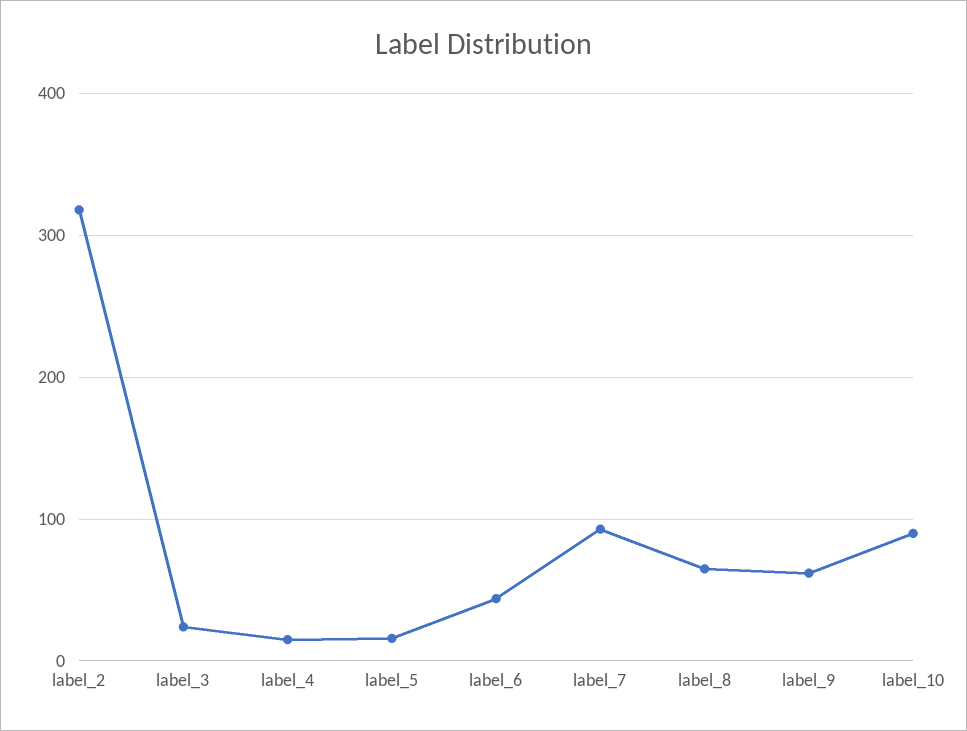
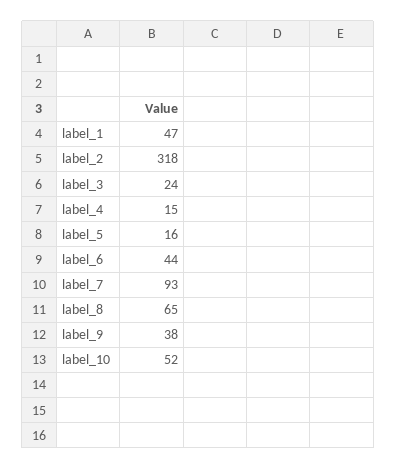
  {
    "label_2": 318,
    "label_3": 24,
    "label_4": 15,
    "label_5": 16,
    "label_6": 44,
    "label_7": 93,
    "label_8": 65,
-   "label_9": 60,
+   "label_9": 38,
-   "label_10": 90
+   "label_10": 52,
+   "label_1": 47
  }

